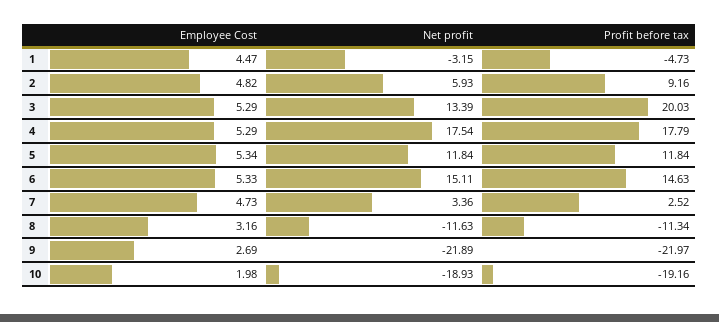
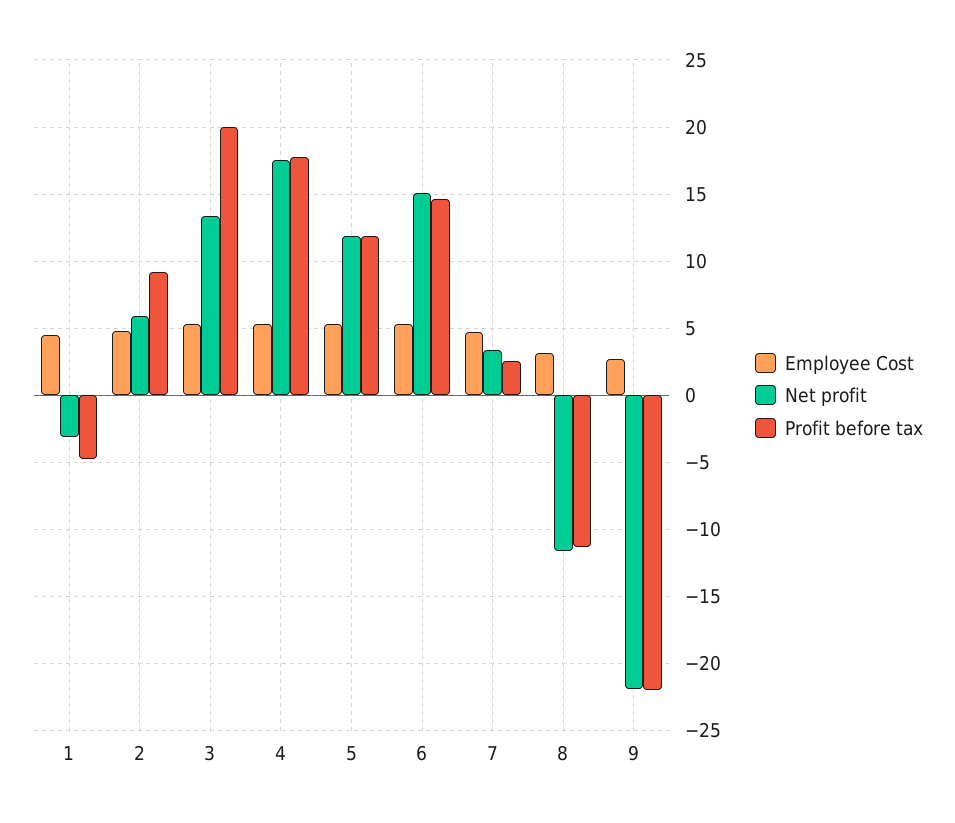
  {
    "Employee Cost": {
      "1": 4.47,
      "2": 4.82,
      "3": 5.29,
      "4": 5.29,
      "5": 5.34,
      "6": 5.33,
      "7": 4.73,
      "8": 3.16,
-     "9": 2.69,
+     "9": 2.69
-     "10": 1.98
    },
    "Net profit": {
      "1": -3.15,
      "2": 5.93,
      "3": 13.39,
      "4": 17.54,
      "5": 11.84,
      "6": 15.11,
      "7": 3.36,
      "8": -11.63,
-     "9": -21.89,
+     "9": -21.89
-     "10": -18.93
    },
    "Profit before tax": {
      "1": -4.73,
      "2": 9.16,
      "3": 20.03,
      "4": 17.79,
      "5": 11.84,
      "6": 14.63,
      "7": 2.52,
      "8": -11.34,
-     "9": -21.97,
+     "9": -21.97
-     "10": -19.16
    }
  }

